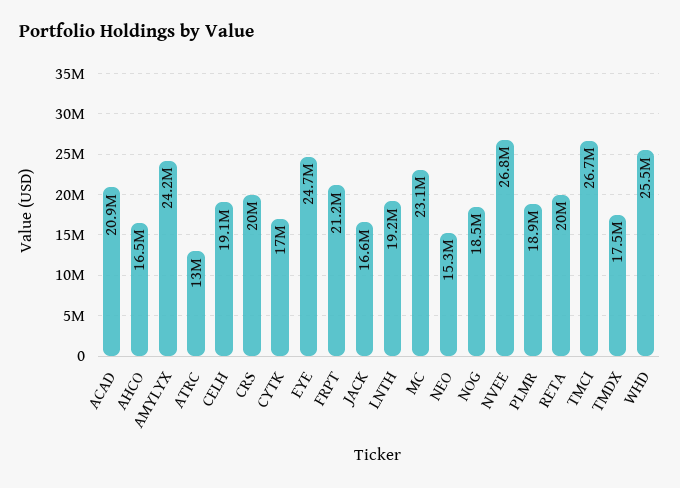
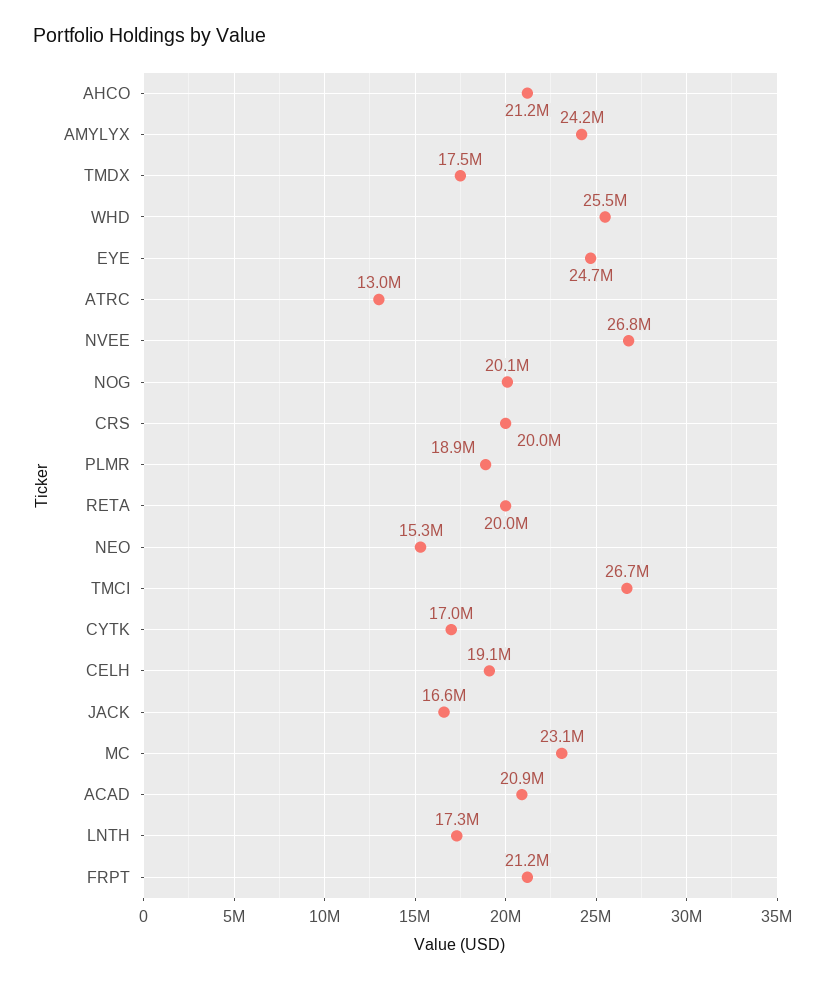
  {
    "ACAD": 20900000,
-   "AHCO": 16500000,
+   "AHCO": 21200000,
    "AMYLYX": 24200000,
    "ATRC": 13000000,
    "CELH": 19100000,
    "CRS": 20000000,
    "CYTK": 17000000,
    "EYE": 24700000,
    "FRPT": 21200000,
    "JACK": 16600000,
-   "LNTH": 19200000,
+   "LNTH": 17300000,
    "MC": 23100000,
    "NEO": 15300000,
-   "NOG": 18500000,
+   "NOG": 20100000,
    "NVEE": 26800000,
    "PLMR": 18900000,
    "RETA": 20000000,
    "TMCI": 26700000,
    "TMDX": 17500000,
    "WHD": 25500000
  }

